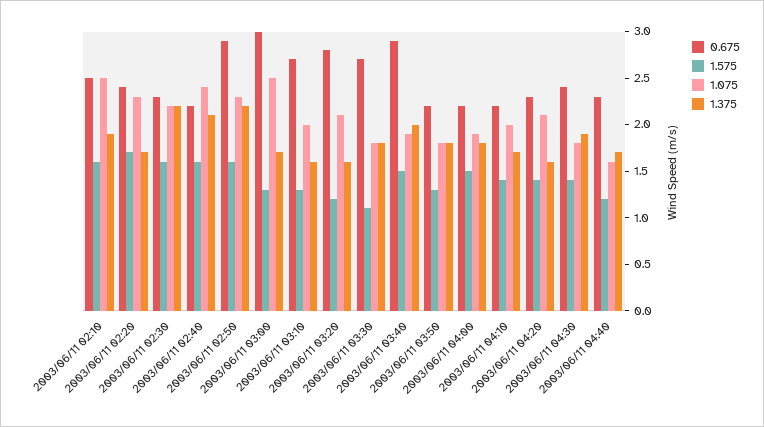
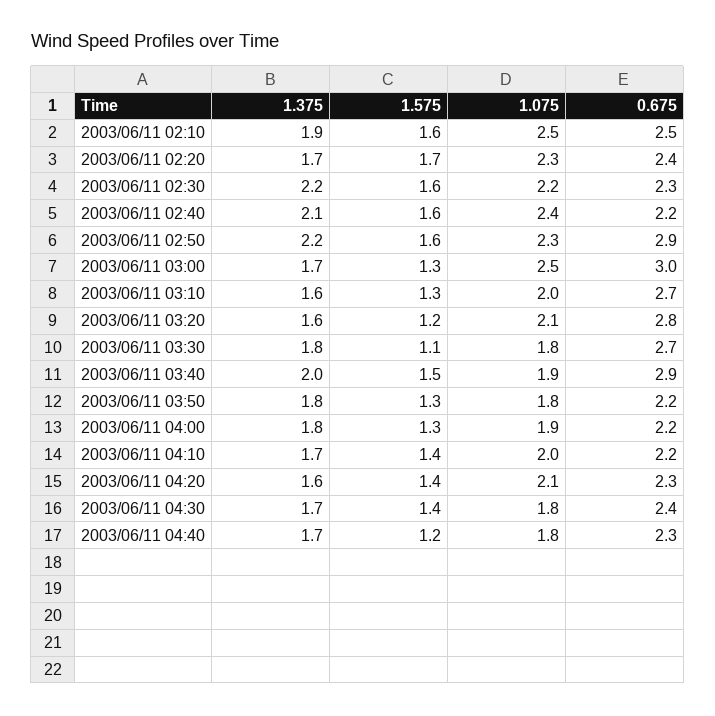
  {
    "0.675": {
      "2003/06/11 02:10": 2.5,
      "2003/06/11 02:20": 2.4,
      "2003/06/11 02:30": 2.3,
      "2003/06/11 02:40": 2.2,
      "2003/06/11 02:50": 2.9,
      "2003/06/11 03:00": 3,
      "2003/06/11 03:10": 2.7,
      "2003/06/11 03:20": 2.8,
      "2003/06/11 03:30": 2.7,
      "2003/06/11 03:40": 2.9,
      "2003/06/11 03:50": 2.2,
      "2003/06/11 04:00": 2.2,
      "2003/06/11 04:10": 2.2,
      "2003/06/11 04:20": 2.3,
      "2003/06/11 04:30": 2.4,
      "2003/06/11 04:40": 2.3
    },
    "1.575": {
      "2003/06/11 02:10": 1.6,
      "2003/06/11 02:20": 1.7,
      "2003/06/11 02:30": 1.6,
      "2003/06/11 02:40": 1.6,
      "2003/06/11 02:50": 1.6,
      "2003/06/11 03:00": 1.3,
      "2003/06/11 03:10": 1.3,
      "2003/06/11 03:20": 1.2,
      "2003/06/11 03:30": 1.1,
      "2003/06/11 03:40": 1.5,
      "2003/06/11 03:50": 1.3,
-     "2003/06/11 04:00": 1.5,
+     "2003/06/11 04:00": 1.3,
      "2003/06/11 04:10": 1.4,
      "2003/06/11 04:20": 1.4,
      "2003/06/11 04:30": 1.4,
      "2003/06/11 04:40": 1.2
    },
    "1.075": {
      "2003/06/11 02:10": 2.5,
      "2003/06/11 02:20": 2.3,
      "2003/06/11 02:30": 2.2,
      "2003/06/11 02:40": 2.4,
      "2003/06/11 02:50": 2.3,
      "2003/06/11 03:00": 2.5,
      "2003/06/11 03:10": 2,
      "2003/06/11 03:20": 2.1,
      "2003/06/11 03:30": 1.8,
      "2003/06/11 03:40": 1.9,
      "2003/06/11 03:50": 1.8,
      "2003/06/11 04:00": 1.9,
      "2003/06/11 04:10": 2,
      "2003/06/11 04:20": 2.1,
      "2003/06/11 04:30": 1.8,
-     "2003/06/11 04:40": 1.6
+     "2003/06/11 04:40": 1.8
    },
    "1.375": {
      "2003/06/11 02:10": 1.9,
      "2003/06/11 02:20": 1.7,
      "2003/06/11 02:30": 2.2,
      "2003/06/11 02:40": 2.1,
      "2003/06/11 02:50": 2.2,
      "2003/06/11 03:00": 1.7,
      "2003/06/11 03:10": 1.6,
      "2003/06/11 03:20": 1.6,
      "2003/06/11 03:30": 1.8,
      "2003/06/11 03:40": 2,
      "2003/06/11 03:50": 1.8,
      "2003/06/11 04:00": 1.8,
      "2003/06/11 04:10": 1.7,
      "2003/06/11 04:20": 1.6,
-     "2003/06/11 04:30": 1.9,
+     "2003/06/11 04:30": 1.7,
      "2003/06/11 04:40": 1.7
    }
  }

